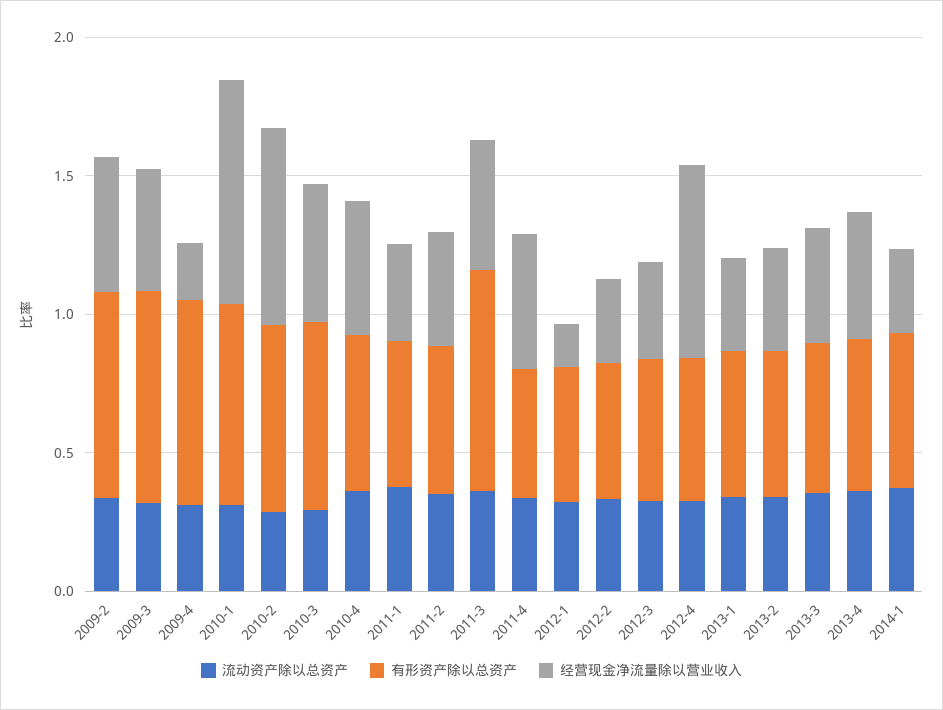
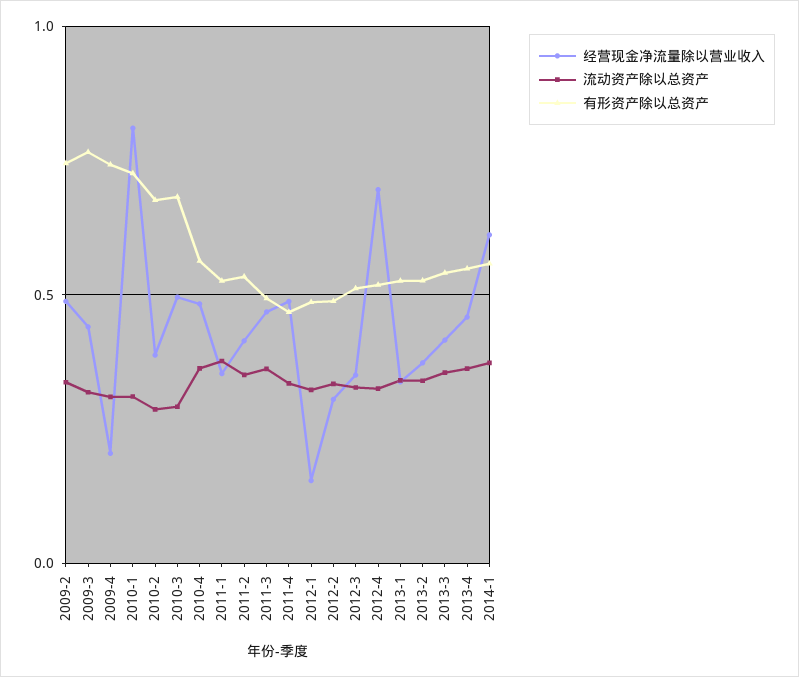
  {
    "流动资产除以总资产": {
      "2009-2": 0.35,
      "2009-3": 0.3,
      "2009-4": 0.3,
      "2010-1": 0.3,
      "2010-2": 0.3,
      "2010-3": 0.3,
      "2010-4": 0.35,
      "2011-1": 0.4,
      "2011-2": 0.35,
      "2011-3": 0.35,
      "2011-4": 0.35,
      "2012-1": 0.3,
      "2012-2": 0.35,
      "2012-3": 0.35,
      "2012-4": 0.35,
      "2013-1": 0.35,
      "2013-2": 0.35,
      "2013-3": 0.35,
      "2013-4": 0.35,
      "2014-1": 0.35
    },
    "有形资产除以总资产": {
      "2009-2": 0.75,
      "2009-3": 0.75,
      "2009-4": 0.75,
      "2010-1": 0.75,
      "2010-2": 0.7,
      "2010-3": 0.7,
      "2010-4": 0.55,
      "2011-1": 0.55,
      "2011-2": 0.55,
-     "2011-3": 0.8,
+     "2011-3": 0.5,
      "2011-4": 0.45,
      "2012-1": 0.5,
      "2012-2": 0.5,
      "2012-3": 0.5,
      "2012-4": 0.5,
      "2013-1": 0.55,
      "2013-2": 0.55,
      "2013-3": 0.55,
      "2013-4": 0.55,
      "2014-1": 0.55
    },
    "经营现金净流量除以营业收入": {
      "2009-2": 0.5,
      "2009-3": 0.45,
      "2009-4": 0.2,
      "2010-1": 0.8,
-     "2010-2": 0.7,
+     "2010-2": 0.4,
      "2010-3": 0.5,
      "2010-4": 0.5,
      "2011-1": 0.35,
      "2011-2": 0.4,
      "2011-3": 0.45,
      "2011-4": 0.5,
      "2012-1": 0.15,
      "2012-2": 0.3,
      "2012-3": 0.35,
      "2012-4": 0.7,
      "2013-1": 0.35,
      "2013-2": 0.35,
      "2013-3": 0.4,
      "2013-4": 0.45,
-     "2014-1": 0.3
+     "2014-1": 0.6
    }
  }

